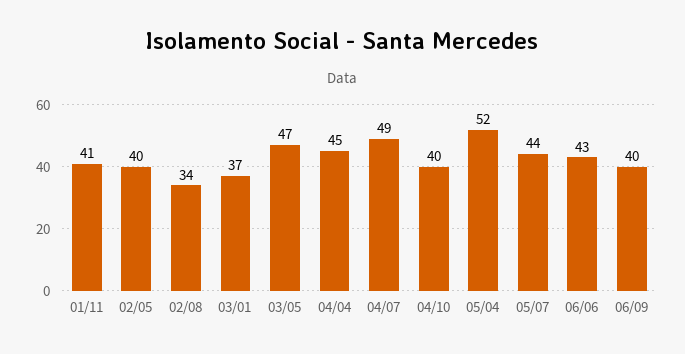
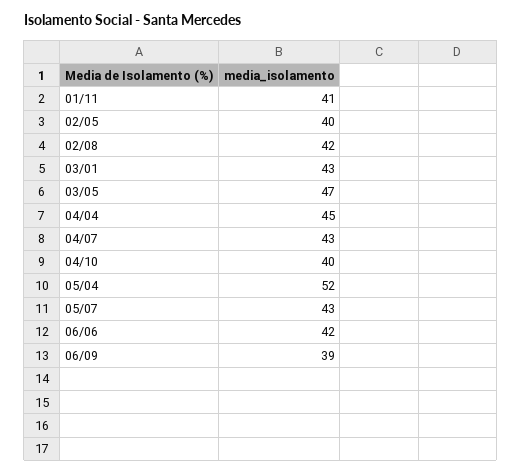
  {
    "01/11": 41,
    "02/05": 40,
-   "02/08": 34,
+   "02/08": 42,
-   "03/01": 37,
+   "03/01": 43,
    "03/05": 47,
    "04/04": 45,
-   "04/07": 49,
+   "04/07": 43,
    "04/10": 40,
    "05/04": 52,
-   "05/07": 44,
+   "05/07": 43,
-   "06/06": 43,
+   "06/06": 42,
-   "06/09": 40
+   "06/09": 39
  }

